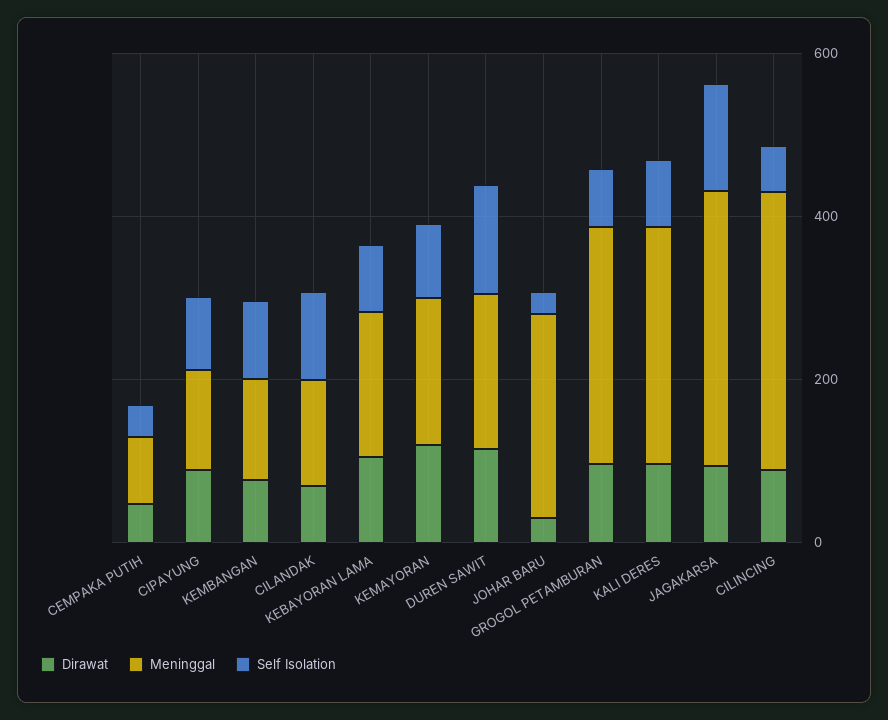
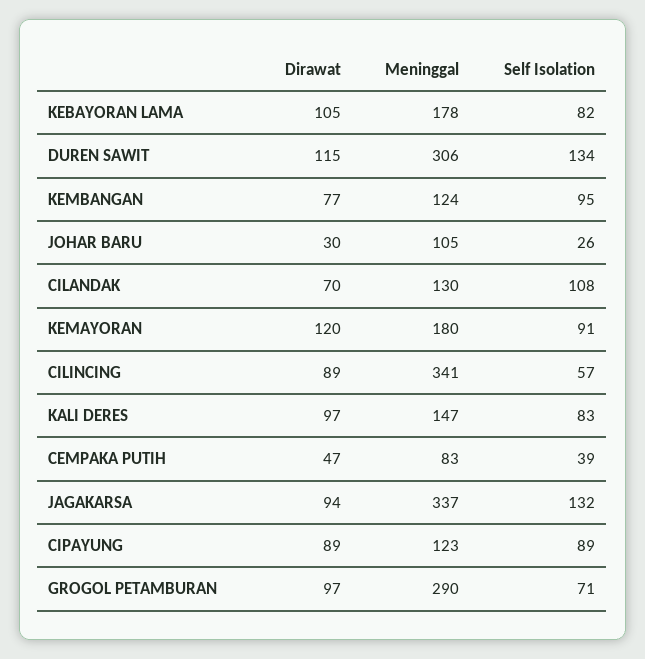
  {
    "Dirawat": {
      "CEMPAKA PUTIH": 47,
      "CIPAYUNG": 89,
      "KEMBANGAN": 77,
      "CILANDAK": 70,
      "KEBAYORAN LAMA": 105,
      "KEMAYORAN": 120,
      "DUREN SAWIT": 115,
      "JOHAR BARU": 30,
      "GROGOL PETAMBURAN": 97,
      "KALI DERES": 97,
      "JAGAKARSA": 94,
      "CILINCING": 89
    },
    "Meninggal": {
      "CEMPAKA PUTIH": 83,
      "CIPAYUNG": 123,
      "KEMBANGAN": 124,
      "CILANDAK": 130,
      "KEBAYORAN LAMA": 178,
      "KEMAYORAN": 180,
-     "DUREN SAWIT": 200,
+     "DUREN SAWIT": 306,
-     "JOHAR BARU": 250,
+     "JOHAR BARU": 105,
      "GROGOL PETAMBURAN": 290,
-     "KALI DERES": 300,
+     "KALI DERES": 147,
      "JAGAKARSA": 337,
      "CILINCING": 341
    },
    "Self Isolation": {
      "CEMPAKA PUTIH": 39,
      "CIPAYUNG": 89,
      "KEMBANGAN": 95,
      "CILANDAK": 108,
      "KEBAYORAN LAMA": 82,
      "KEMAYORAN": 91,
      "DUREN SAWIT": 134,
      "JOHAR BARU": 26,
      "GROGOL PETAMBURAN": 71,
      "KALI DERES": 83,
      "JAGAKARSA": 132,
      "CILINCING": 57
    }
  }

